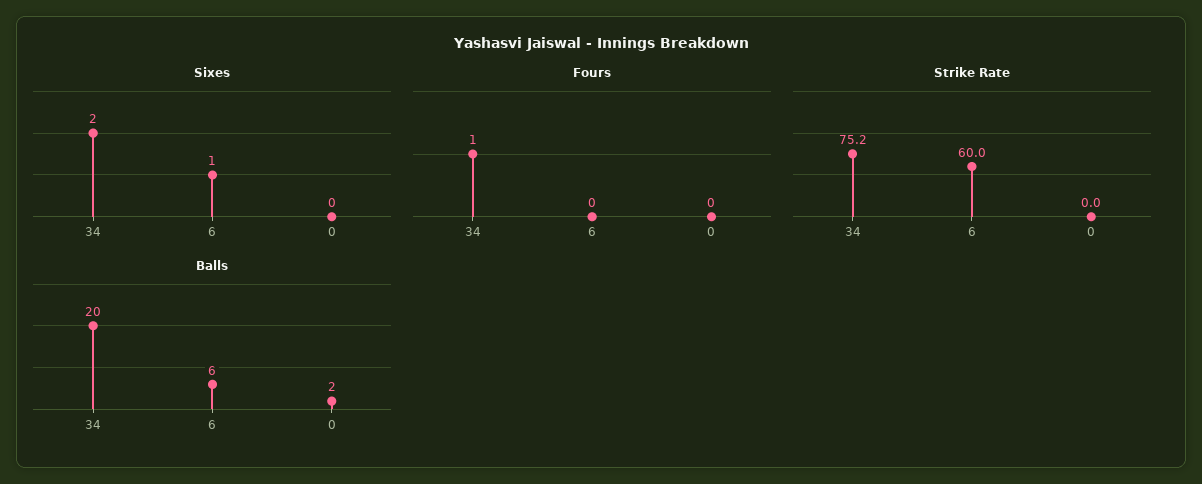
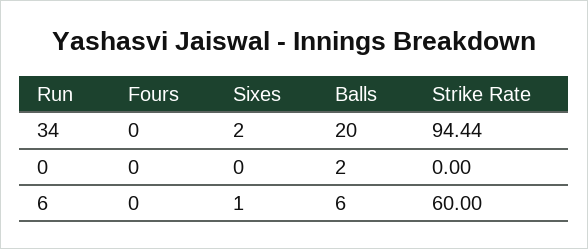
  {
    "Sixes": {
      "34": 2,
      "6": 1,
      "0": 0
    },
    "Fours": {
-     "34": 1,
+     "34": 0,
      "6": 0,
      "0": 0
    },
    "Strike Rate": {
-     "34": 75.2,
+     "34": 94.44,
      "6": 60,
      "0": 0
    },
    "Balls": {
      "34": 20,
      "6": 6,
      "0": 2
    }
  }

